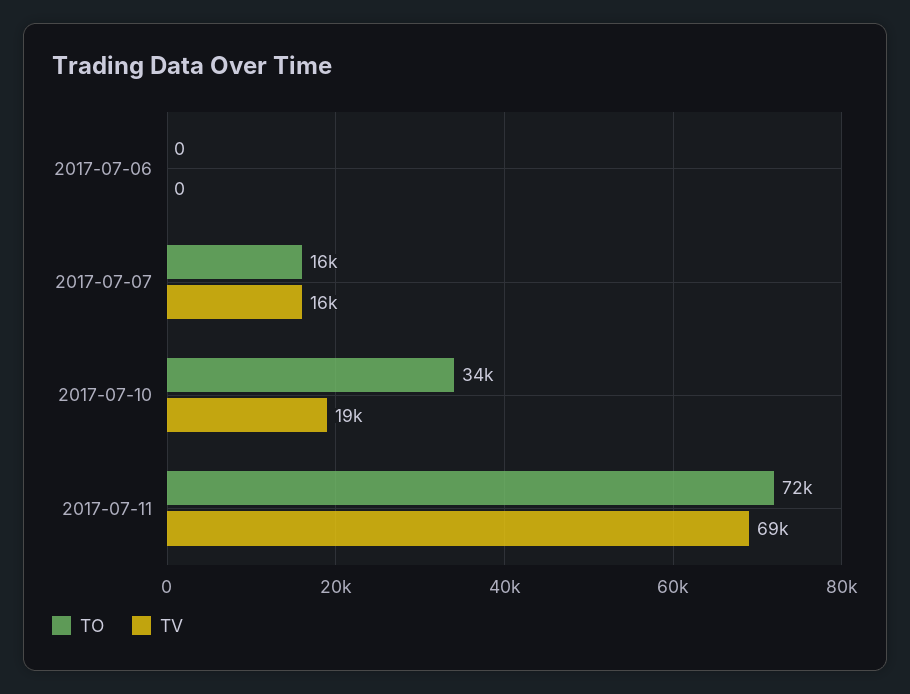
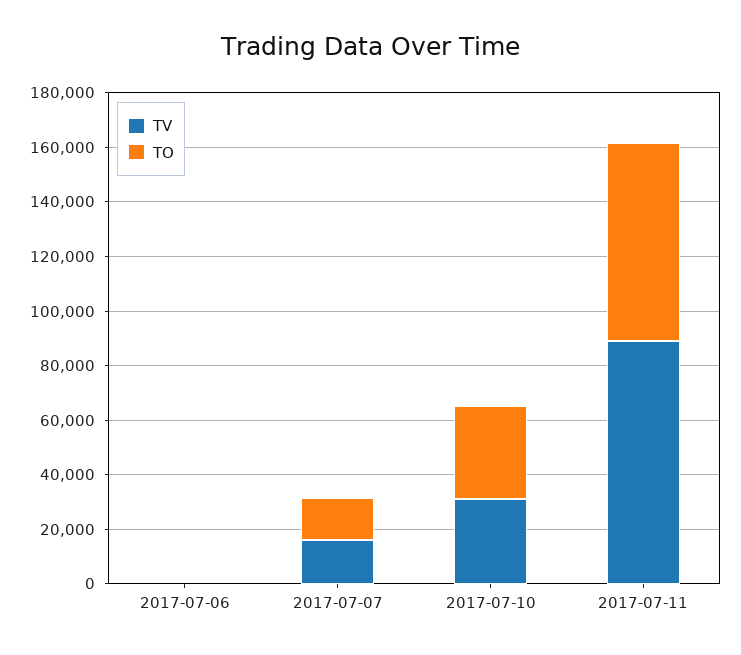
  {
    "TO": {
      "2017-07-06": 0,
      "2017-07-07": 16000,
      "2017-07-10": 34000,
      "2017-07-11": 72000
    },
    "TV": {
      "2017-07-06": 0,
      "2017-07-07": 16000,
-     "2017-07-10": 19000,
+     "2017-07-10": 30000,
-     "2017-07-11": 69000
+     "2017-07-11": 90000
    }
  }

